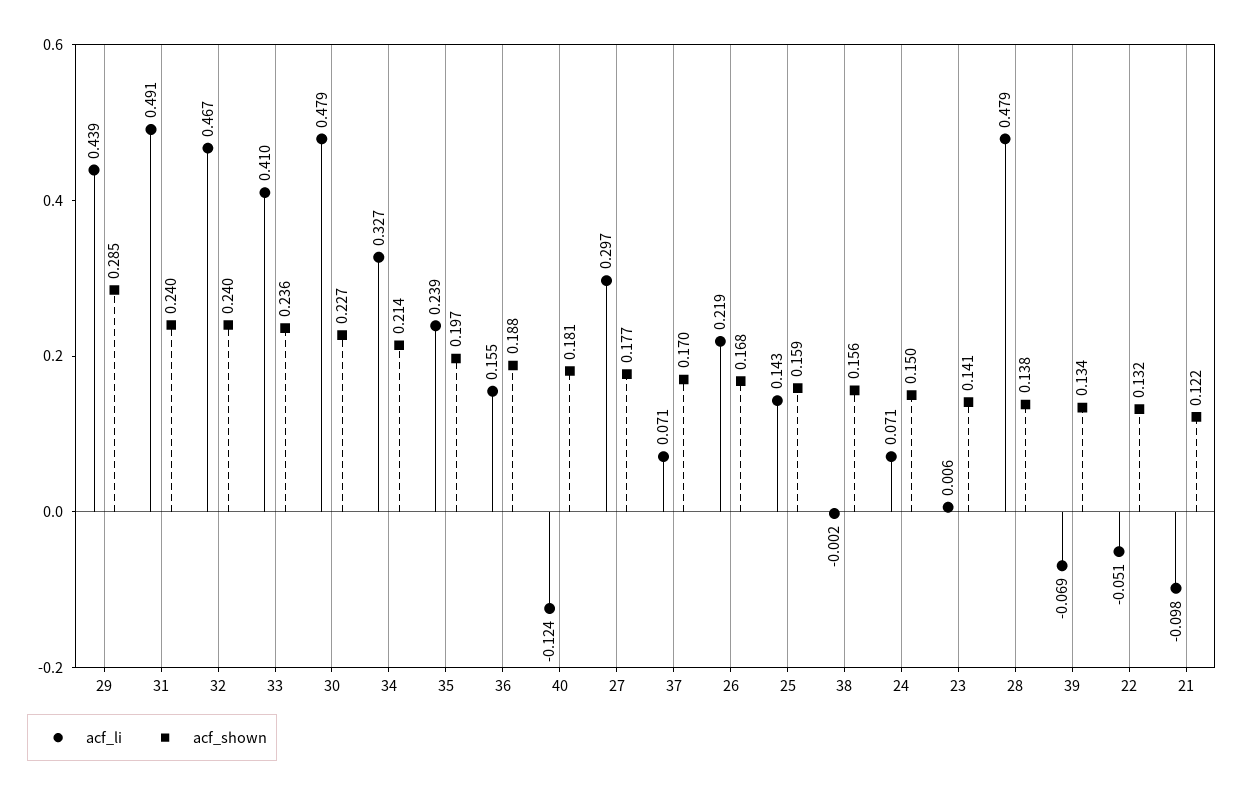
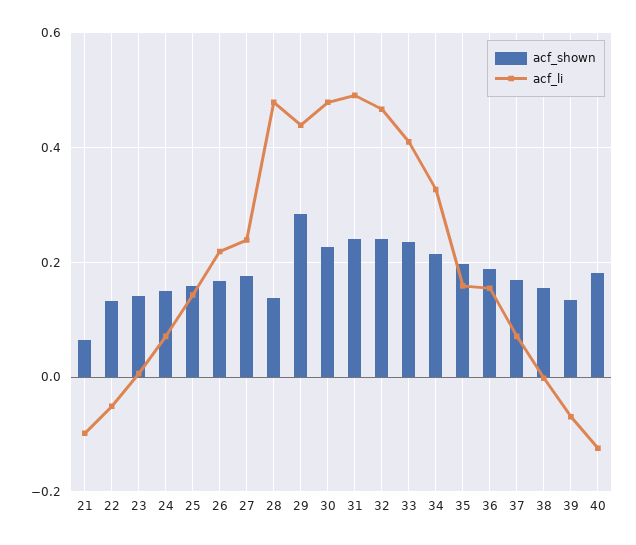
  {
    "acf_li": {
      "29": 0.439,
      "31": 0.491,
      "32": 0.467,
      "33": 0.41,
      "30": 0.479,
      "34": 0.327,
-     "35": 0.239,
+     "35": 0.16,
      "36": 0.155,
      "40": -0.124,
-     "27": 0.297,
+     "27": 0.24,
      "37": 0.071,
      "26": 0.219,
      "25": 0.143,
      "38": -0.002,
      "24": 0.071,
      "23": 0.006,
      "28": 0.479,
      "39": -0.069,
      "22": -0.051,
      "21": -0.098
    },
    "acf_shown": {
      "29": 0.285,
      "31": 0.24,
      "32": 0.24,
      "33": 0.236,
      "30": 0.227,
      "34": 0.214,
      "35": 0.197,
      "36": 0.188,
      "40": 0.181,
      "27": 0.177,
      "37": 0.17,
      "26": 0.168,
      "25": 0.159,
      "38": 0.156,
      "24": 0.15,
      "23": 0.141,
      "28": 0.138,
      "39": 0.134,
      "22": 0.132,
-     "21": 0.122
+     "21": 0.06
    }
  }

